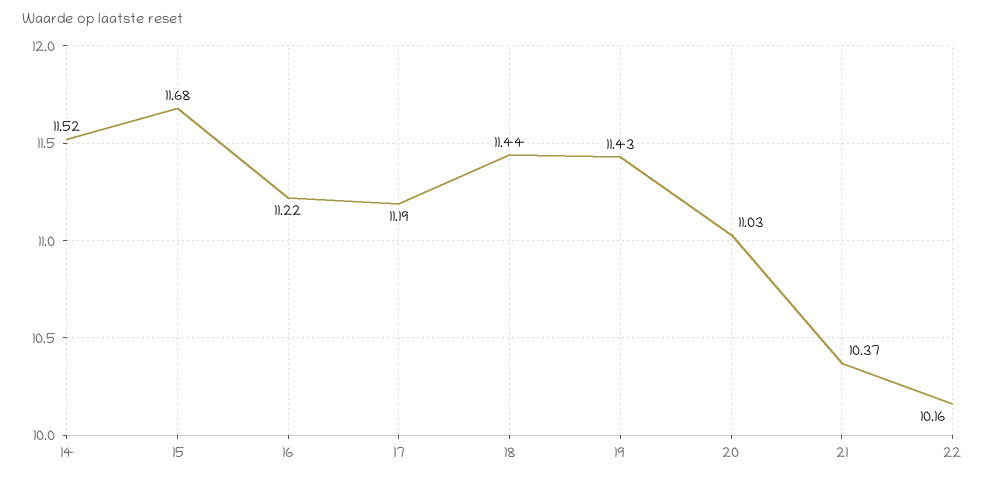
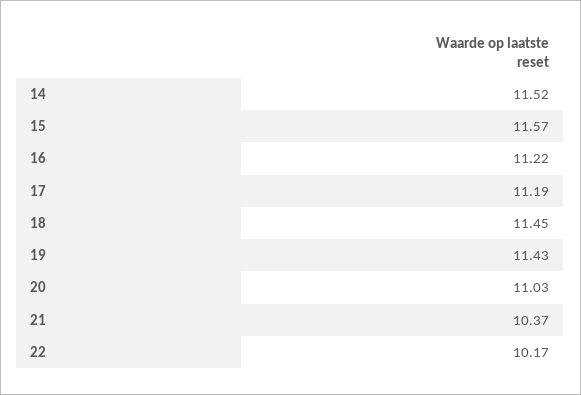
  {
    "14": 11.52,
-   "15": 11.68,
+   "15": 11.57,
    "16": 11.22,
    "17": 11.19,
-   "18": 11.44,
+   "18": 11.45,
    "19": 11.43,
    "20": 11.03,
    "21": 10.37,
-   "22": 10.16
+   "22": 10.17
  }

